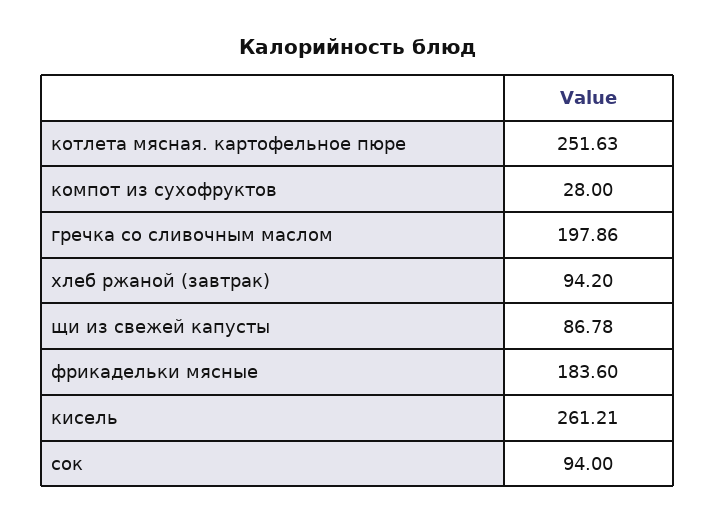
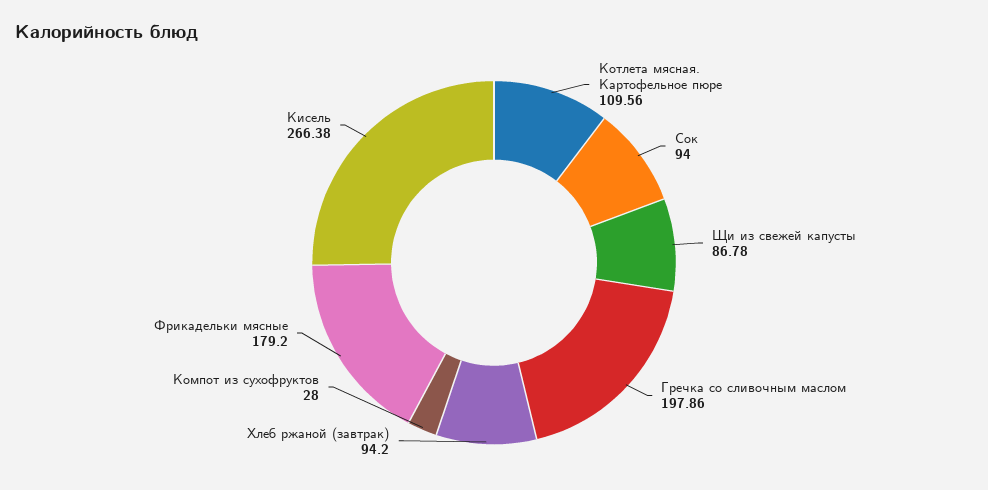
  {
-   "котлета мясная. картофельное пюре": 251.63,
+   "котлета мясная. картофельное пюре": 109.56,
    "компот из сухофруктов": 28,
    "гречка со сливочным маслом": 197.86,
    "хлеб ржаной (завтрак)": 94.2,
    "щи из свежей капусты": 86.78,
-   "фрикадельки мясные": 183.6,
+   "фрикадельки мясные": 179.2,
-   "кисель": 261.21,
+   "кисель": 266.38,
    "сок": 94
  }

